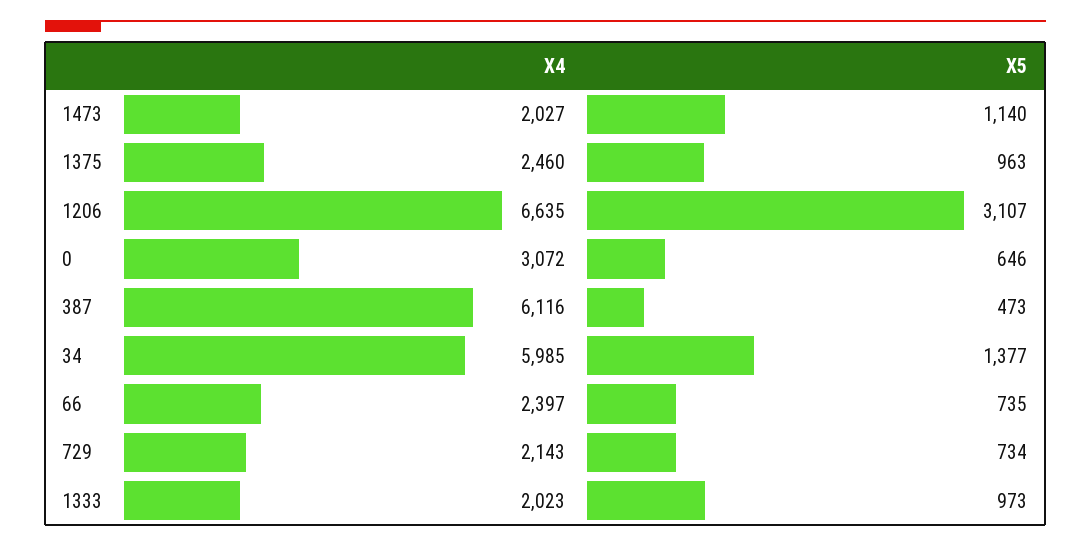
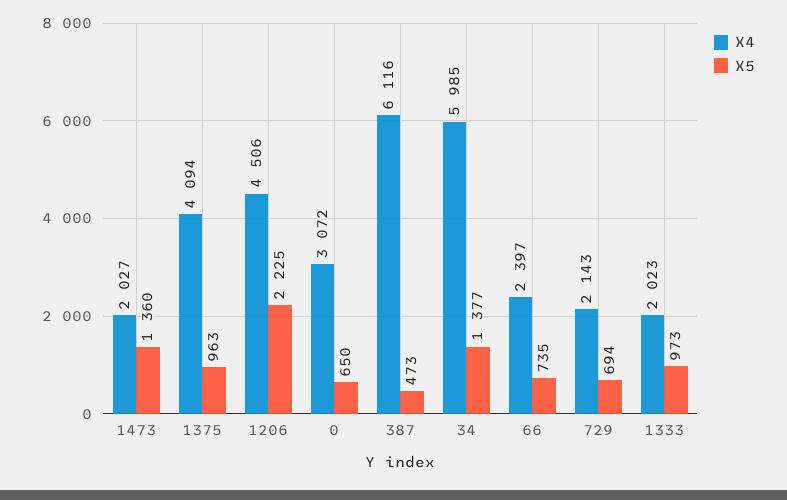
  {
    "X4": {
      "1473": 2027,
-     "1375": 2460,
+     "1375": 4094,
-     "1206": 6635,
+     "1206": 4506,
      "0": 3072,
      "387": 6116,
      "34": 5985,
      "66": 2397,
      "729": 2143,
      "1333": 2023
    },
    "X5": {
-     "1473": 1140,
+     "1473": 1360,
      "1375": 963,
-     "1206": 3107,
+     "1206": 2225,
-     "0": 646,
+     "0": 650,
      "387": 473,
      "34": 1377,
      "66": 735,
-     "729": 734,
+     "729": 694,
      "1333": 973
    }
  }

